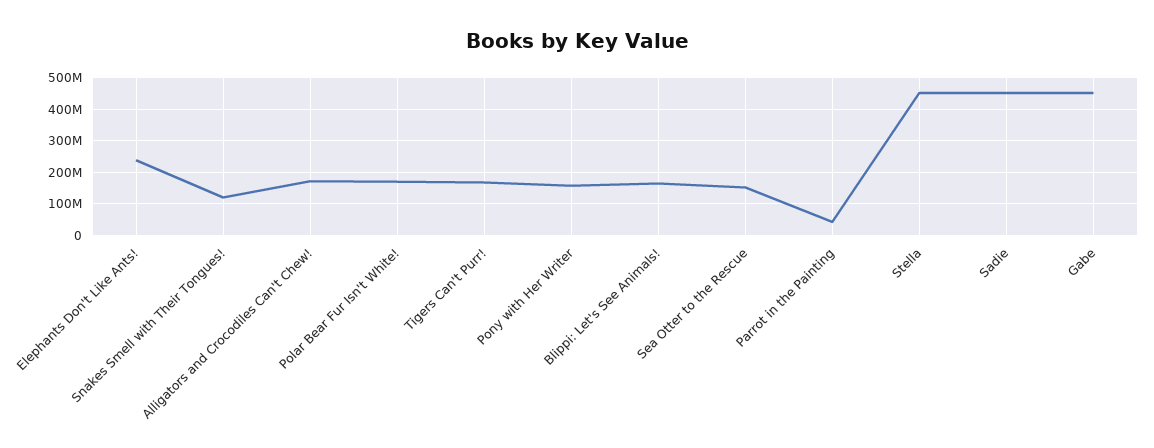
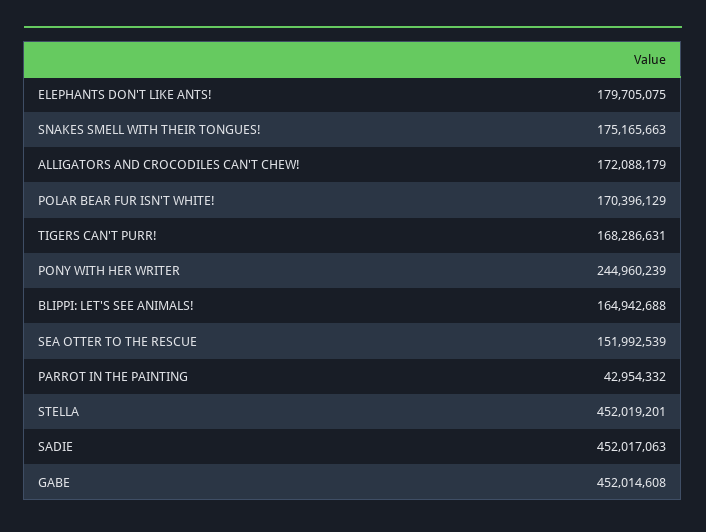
  {
-   "Elephants Don't Like Ants!": 240000000,
+   "Elephants Don't Like Ants!": 179705075,
-   "Snakes Smell with Their Tongues!": 120000000,
+   "Snakes Smell with Their Tongues!": 175165663,
    "Alligators and Crocodiles Can't Chew!": 172088179,
    "Polar Bear Fur Isn't White!": 170396129,
    "Tigers Can't Purr!": 168286631,
-   "Pony with Her Writer": 160000000,
+   "Pony with Her Writer": 244960239,
    "Blippi: Let's See Animals!": 164942688,
    "Sea Otter to the Rescue": 151992539,
    "Parrot in the Painting": 42954332,
    "Stella": 452019201,
    "Sadie": 452017063,
    "Gabe": 452014608
  }

